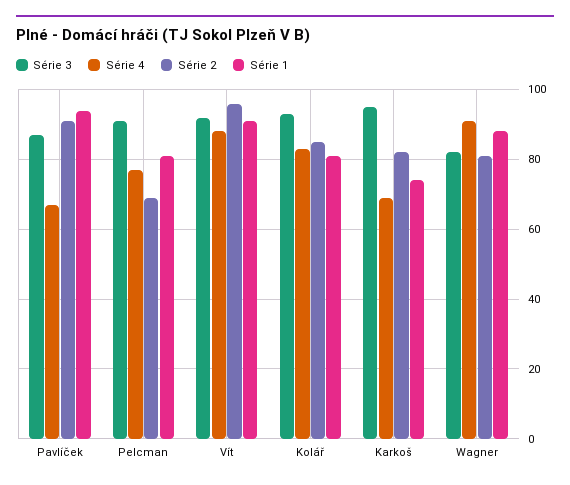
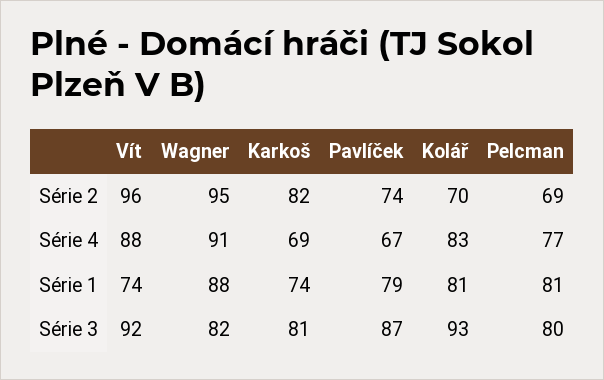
  {
    "Série 3": {
      "Pavlíček": 87,
-     "Pelcman": 90,
+     "Pelcman": 80,
      "Vít": 92,
      "Kolář": 93,
-     "Karkoš": 95,
+     "Karkoš": 81,
      "Wagner": 82
    },
    "Série 4": {
      "Pavlíček": 67,
      "Pelcman": 77,
      "Vít": 88,
      "Kolář": 83,
      "Karkoš": 69,
      "Wagner": 91
    },
    "Série 2": {
-     "Pavlíček": 90,
+     "Pavlíček": 74,
      "Pelcman": 69,
      "Vít": 96,
-     "Kolář": 85,
+     "Kolář": 70,
      "Karkoš": 82,
-     "Wagner": 80
+     "Wagner": 95
    },
    "Série 1": {
-     "Pavlíček": 95,
+     "Pavlíček": 79,
      "Pelcman": 81,
-     "Vít": 90,
+     "Vít": 74,
      "Kolář": 81,
      "Karkoš": 74,
      "Wagner": 88
    }
  }

